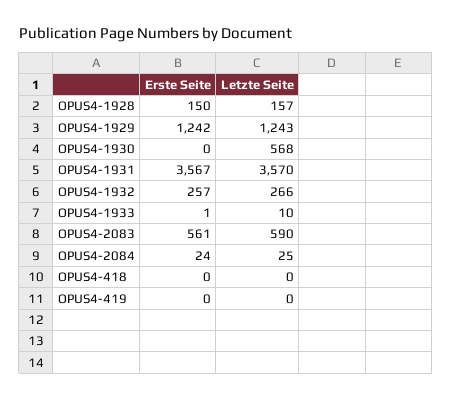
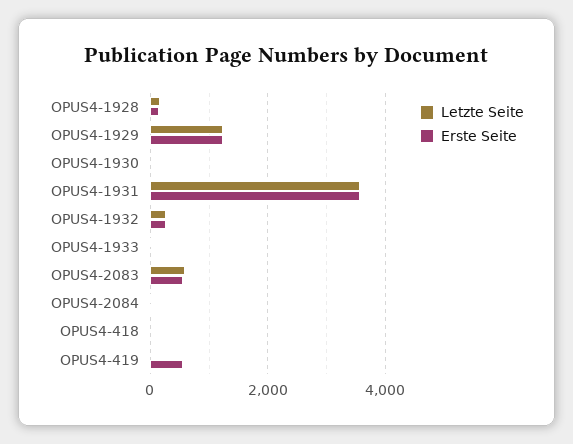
  {
    "Erste Seite": {
      "OPUS4-1928": 150,
      "OPUS4-1929": 1242,
      "OPUS4-1930": 0,
      "OPUS4-1931": 3567,
      "OPUS4-1932": 257,
      "OPUS4-1933": 1,
      "OPUS4-2083": 561,
      "OPUS4-2084": 24,
      "OPUS4-418": 0,
-     "OPUS4-419": 0
+     "OPUS4-419": 600
    },
    "Letzte Seite": {
      "OPUS4-1928": 157,
      "OPUS4-1929": 1243,
-     "OPUS4-1930": 568,
+     "OPUS4-1930": 0,
      "OPUS4-1931": 3570,
      "OPUS4-1932": 266,
      "OPUS4-1933": 10,
      "OPUS4-2083": 590,
      "OPUS4-2084": 25,
      "OPUS4-418": 0,
      "OPUS4-419": 0
    }
  }

